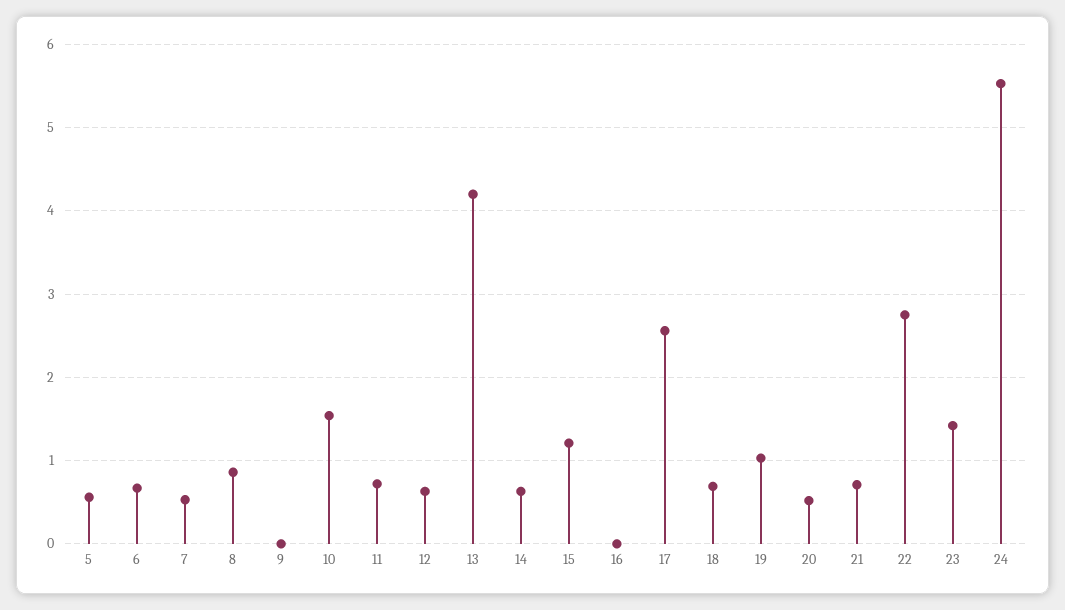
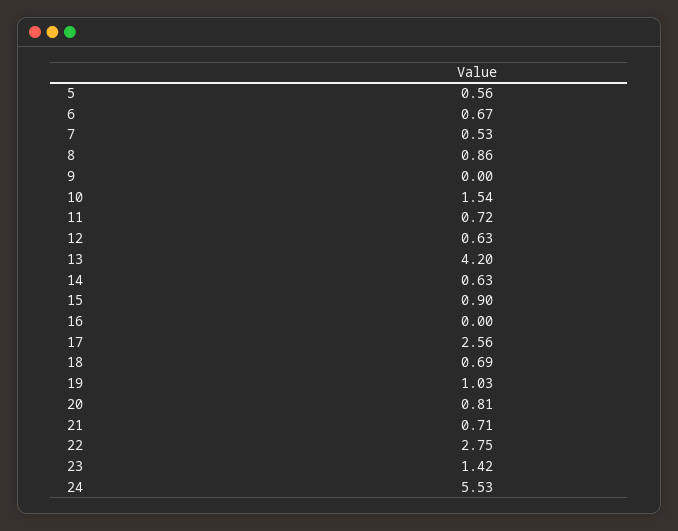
  {
    "5": 0.56,
    "6": 0.67,
    "7": 0.53,
    "8": 0.86,
    "9": 0,
    "10": 1.54,
    "11": 0.72,
    "12": 0.63,
    "13": 4.2,
    "14": 0.63,
-   "15": 1.2,
+   "15": 0.9,
    "16": 0,
    "17": 2.56,
    "18": 0.69,
    "19": 1.03,
-   "20": 0.5,
+   "20": 0.81,
    "21": 0.71,
    "22": 2.75,
    "23": 1.42,
    "24": 5.53
  }

